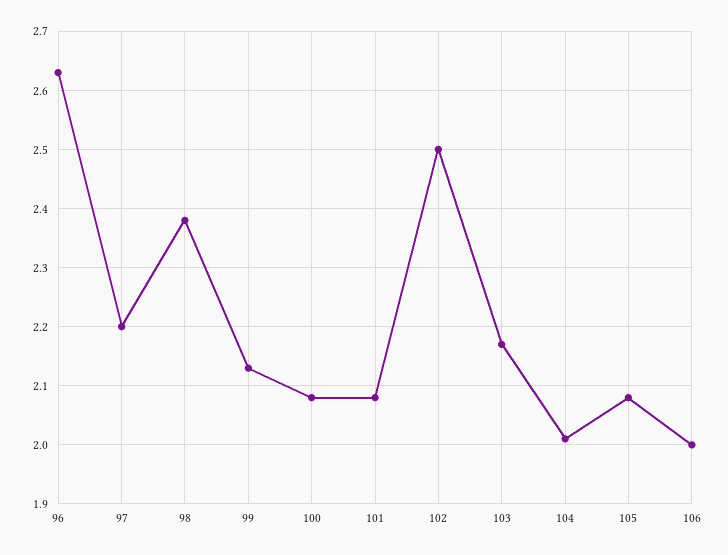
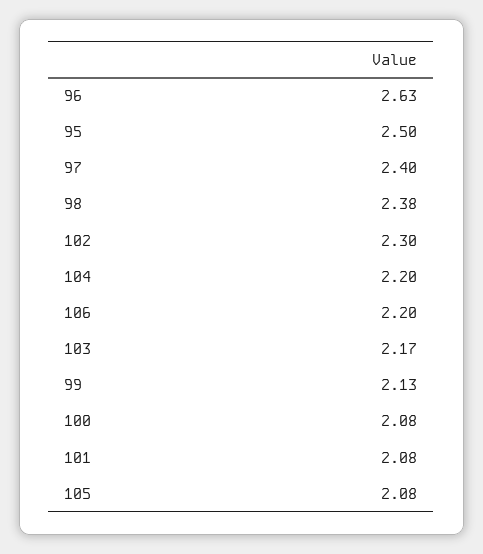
  {
    "96": 2.63,
-   "97": 2.2,
+   "97": 2.4,
    "98": 2.38,
    "99": 2.13,
    "100": 2.08,
    "101": 2.08,
-   "102": 2.5,
+   "102": 2.3,
    "103": 2.17,
-   "104": 2,
+   "104": 2.2,
    "105": 2.08,
-   "106": 2
+   "106": 2.2,
+   "95": 2.5
  }

